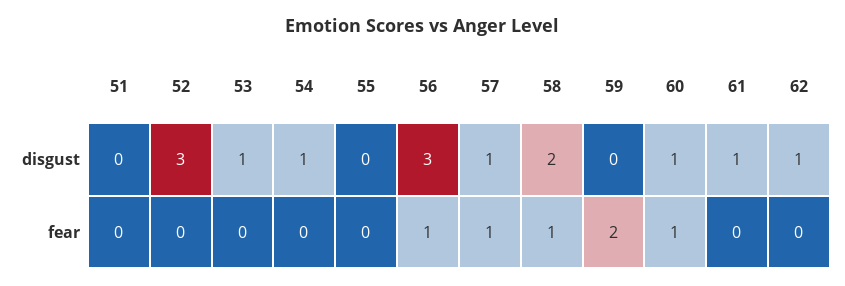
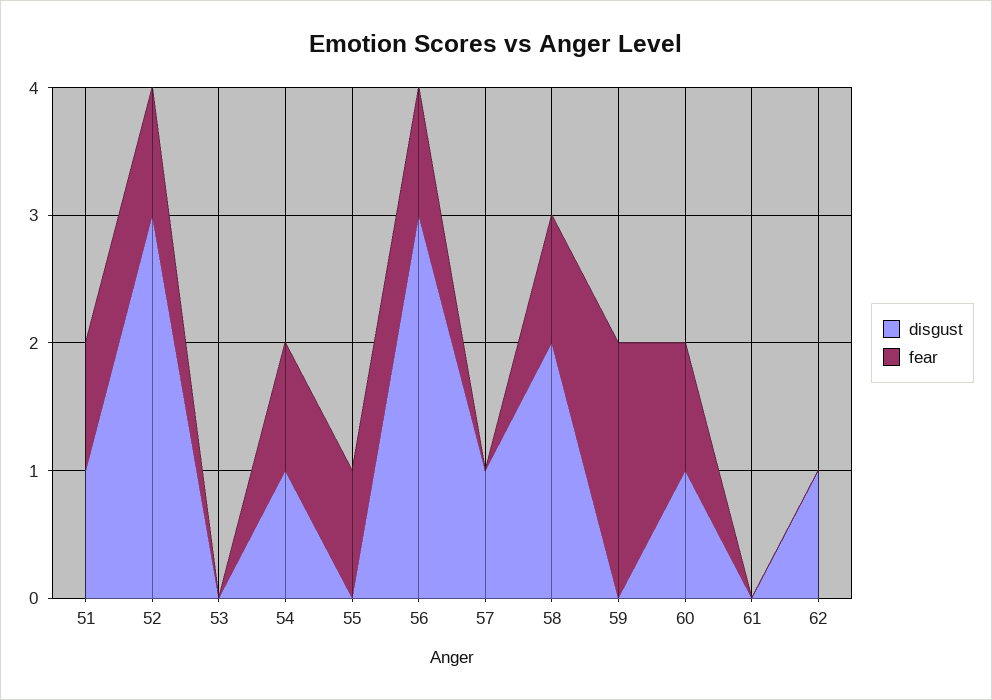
  {
    "disgust": {
-     "51": 0,
+     "51": 1,
      "52": 3,
-     "53": 1,
+     "53": 0,
      "54": 1,
      "55": 0,
      "56": 3,
      "57": 1,
      "58": 2,
      "59": 0,
      "60": 1,
-     "61": 1,
+     "61": 0,
      "62": 1
    },
    "fear": {
-     "51": 0,
+     "51": 1,
-     "52": 0,
+     "52": 1,
      "53": 0,
-     "54": 0,
+     "54": 1,
-     "55": 0,
+     "55": 1,
      "56": 1,
-     "57": 1,
+     "57": 0,
      "58": 1,
      "59": 2,
      "60": 1,
      "61": 0,
      "62": 0
    }
  }

